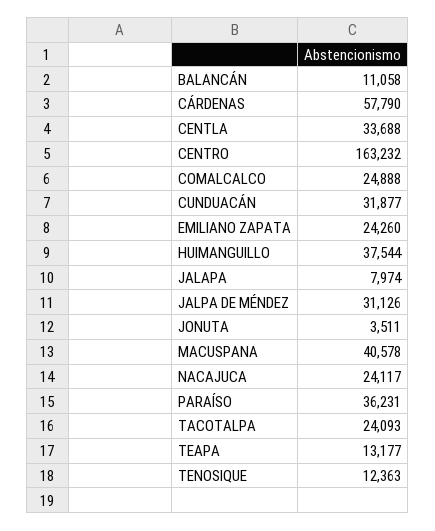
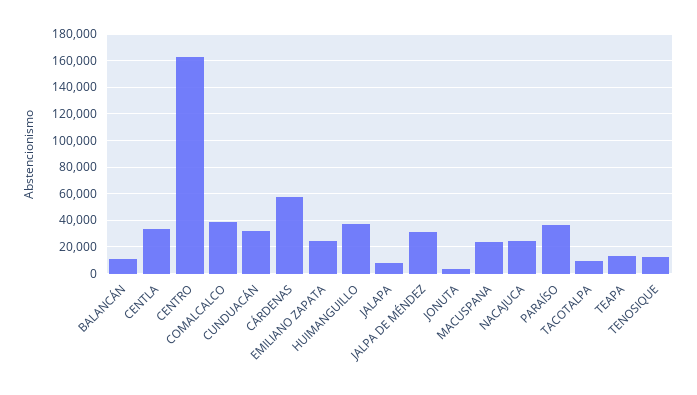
  {
    "BALANCÁN": 11058,
    "CÁRDENAS": 57790,
    "CENTLA": 33688,
    "CENTRO": 163232,
-   "COMALCALCO": 24888,
+   "COMALCALCO": 40000,
    "CUNDUACÁN": 31877,
    "EMILIANO ZAPATA": 24260,
    "HUIMANGUILLO": 37544,
    "JALAPA": 7974,
    "JALPA DE MÉNDEZ": 31126,
    "JONUTA": 3511,
-   "MACUSPANA": 40578,
+   "MACUSPANA": 25000,
    "NACAJUCA": 24117,
    "PARAÍSO": 36231,
-   "TACOTALPA": 24093,
+   "TACOTALPA": 10000,
    "TEAPA": 13177,
    "TENOSIQUE": 12363
  }

